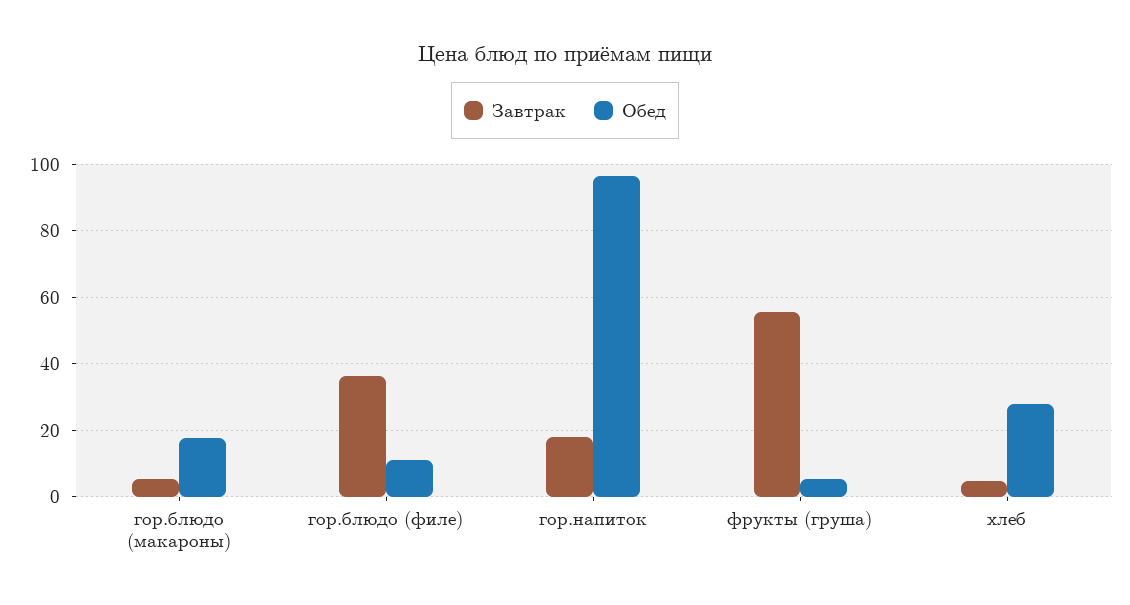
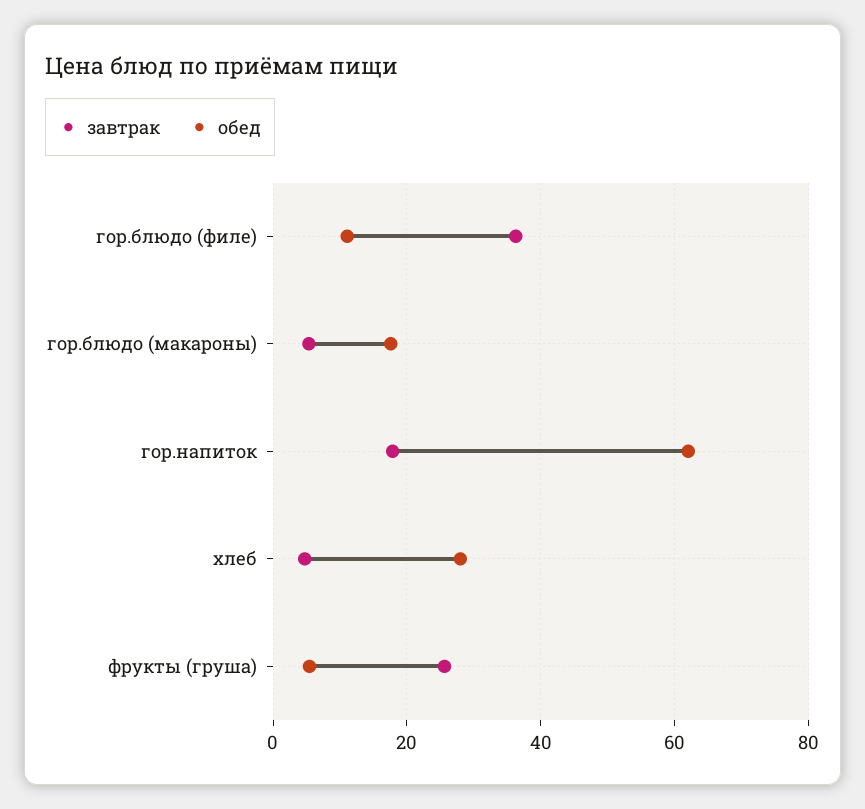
  {
    "Завтрак": {
      "гор.блюдо (макароны)": 6,
      "гор.блюдо (филе)": 36,
      "гор.напиток": 18,
-     "фрукты (груша)": 56,
+     "фрукты (груша)": 26,
      "хлеб": 4
    },
    "Обед": {
      "гор.блюдо (макароны)": 18,
      "гор.блюдо (филе)": 12,
-     "гор.напиток": 96,
+     "гор.напиток": 62,
      "фрукты (груша)": 6,
      "хлеб": 28
    }
  }

